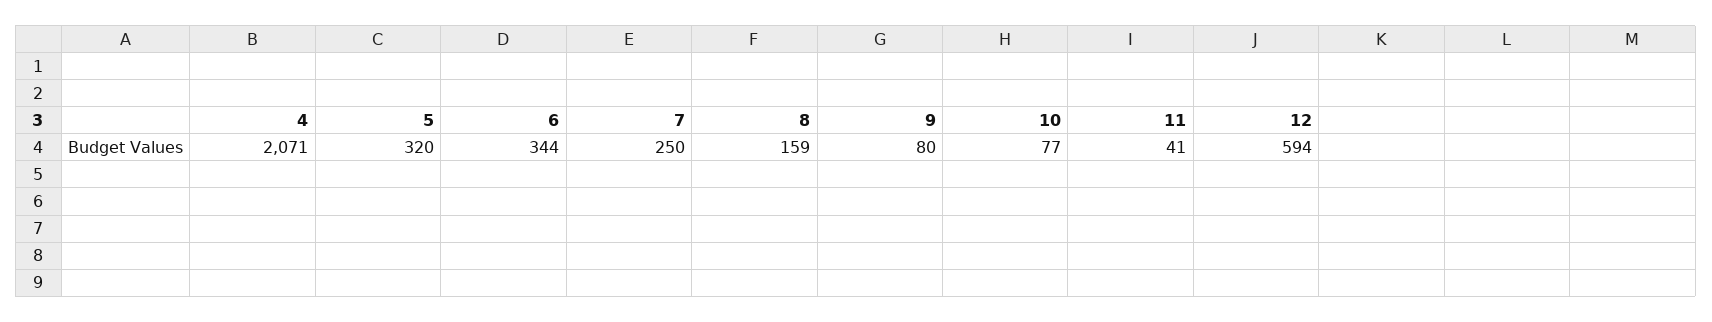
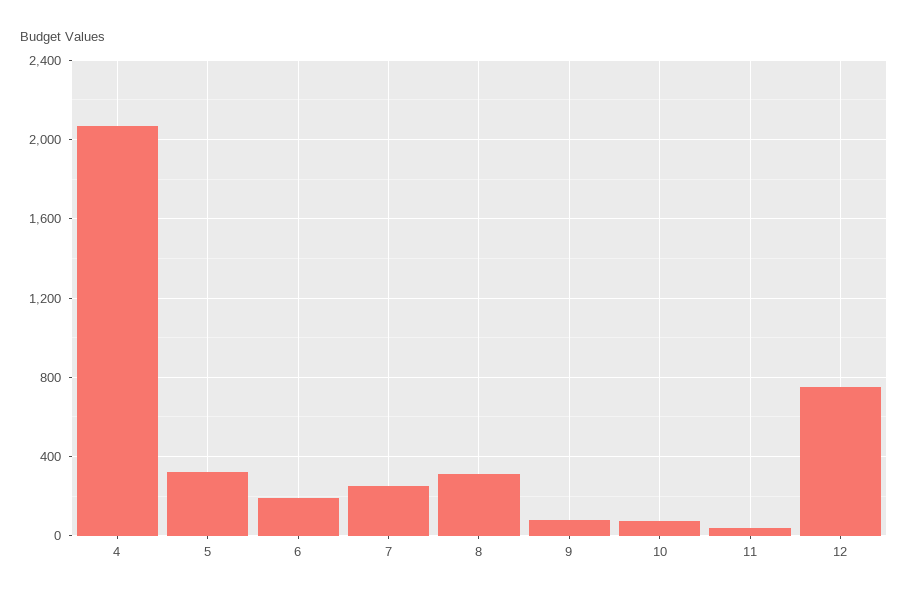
  {
    "4": 2071,
    "5": 320,
-   "6": 344,
+   "6": 200,
    "7": 250,
-   "8": 159,
+   "8": 300,
    "9": 80,
    "10": 77,
    "11": 41,
-   "12": 594
+   "12": 750
  }

